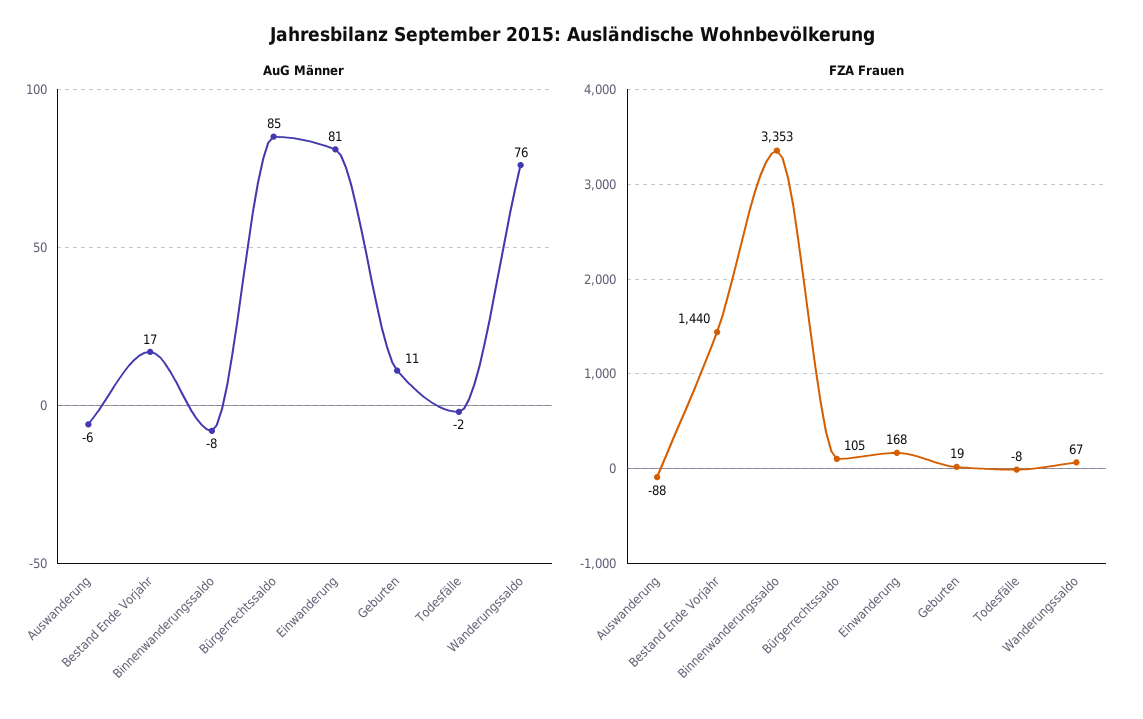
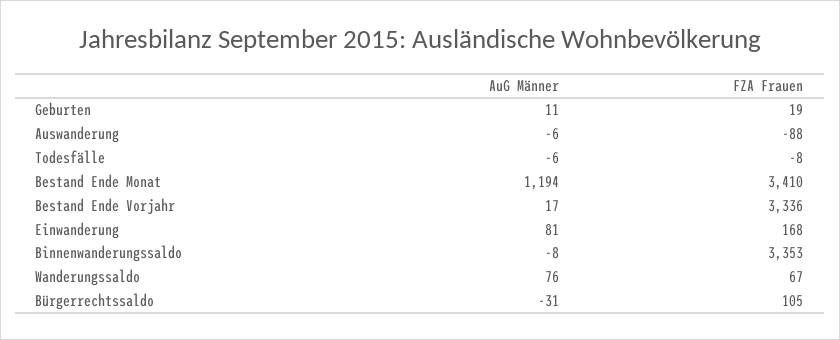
  {
    "AuG Männer": {
      "Auswanderung": -6,
      "Bestand Ende Vorjahr": 17,
      "Binnenwanderungssaldo": -8,
-     "Bürgerrechtssaldo": 85,
+     "Bürgerrechtssaldo": -31,
      "Einwanderung": 81,
      "Geburten": 11,
-     "Todesfälle": -2,
+     "Todesfälle": -6,
-     "Wanderungssaldo": 76
+     "Wanderungssaldo": 76,
+     "Bestand Ende Monat": 1194
    },
    "FZA Frauen": {
      "Auswanderung": -88,
-     "Bestand Ende Vorjahr": 1440,
+     "Bestand Ende Vorjahr": 3336,
      "Binnenwanderungssaldo": 3353,
      "Bürgerrechtssaldo": 105,
      "Einwanderung": 168,
      "Geburten": 19,
      "Todesfälle": -8,
-     "Wanderungssaldo": 67
+     "Wanderungssaldo": 67,
+     "Bestand Ende Monat": 3410
    }
  }

